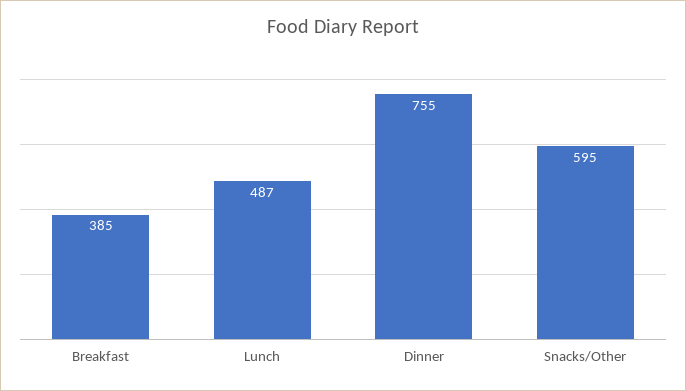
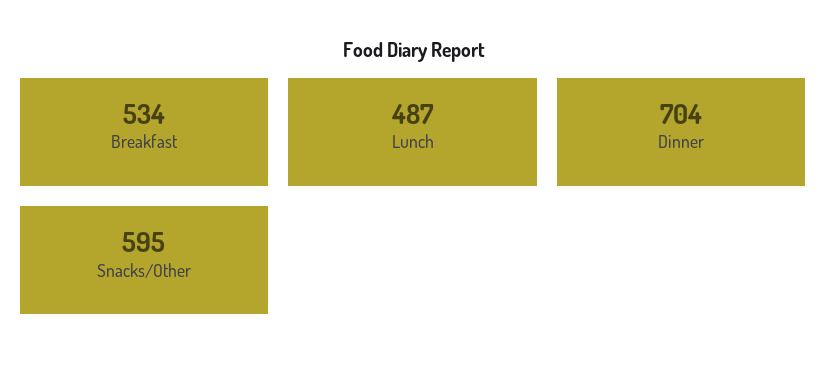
  {
-   "Breakfast": 385,
+   "Breakfast": 534,
    "Lunch": 487,
-   "Dinner": 755,
+   "Dinner": 704,
    "Snacks/Other": 595
  }

